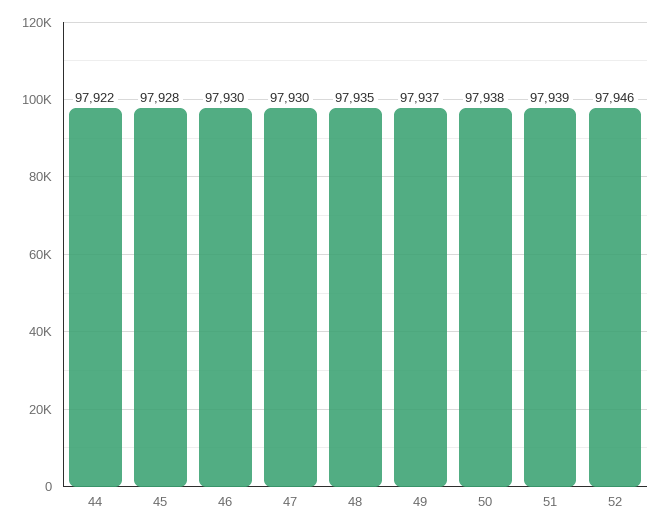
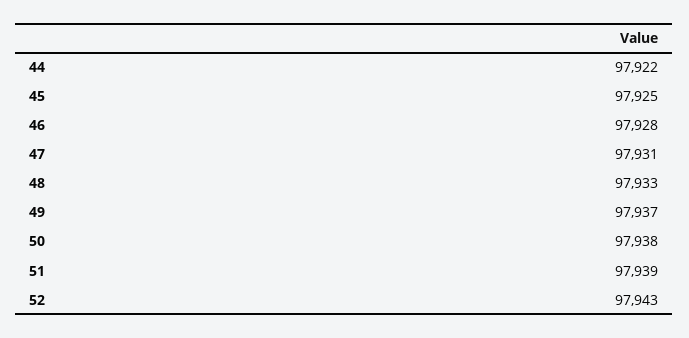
  {
    "44": 97922,
-   "45": 97928,
+   "45": 97925,
-   "46": 97930,
+   "46": 97928,
-   "47": 97930,
+   "47": 97931,
-   "48": 97935,
+   "48": 97933,
    "49": 97937,
    "50": 97938,
    "51": 97939,
-   "52": 97946
+   "52": 97943
  }

